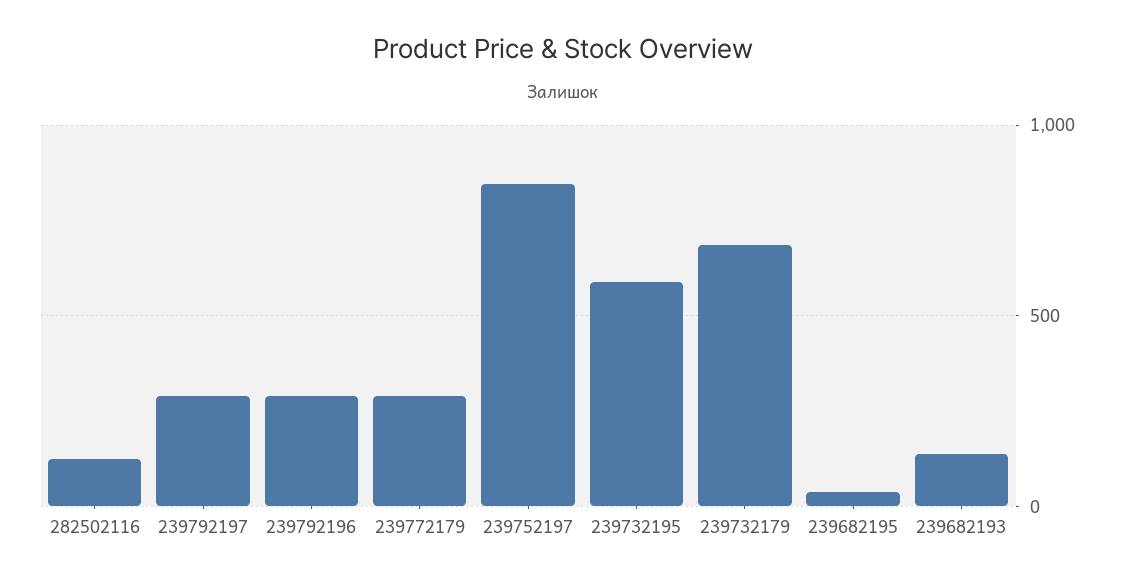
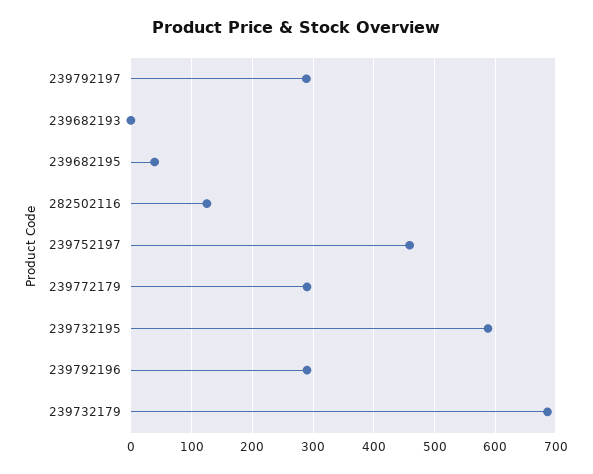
  {
    "282502116": 130,
    "239792197": 290,
    "239792196": 290,
    "239772179": 290,
-   "239752197": 850,
+   "239752197": 460,
    "239732195": 590,
    "239732179": 690,
    "239682195": 40,
-   "239682193": 150
+   "239682193": 0
  }

